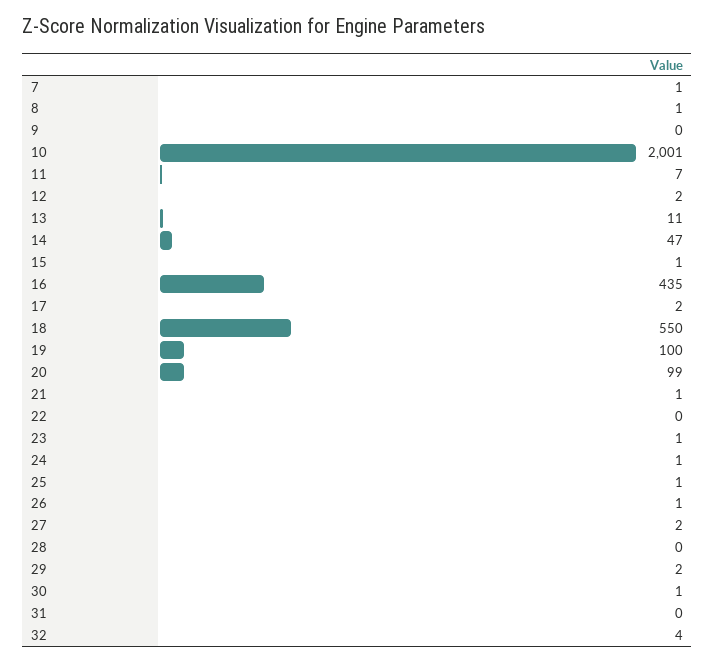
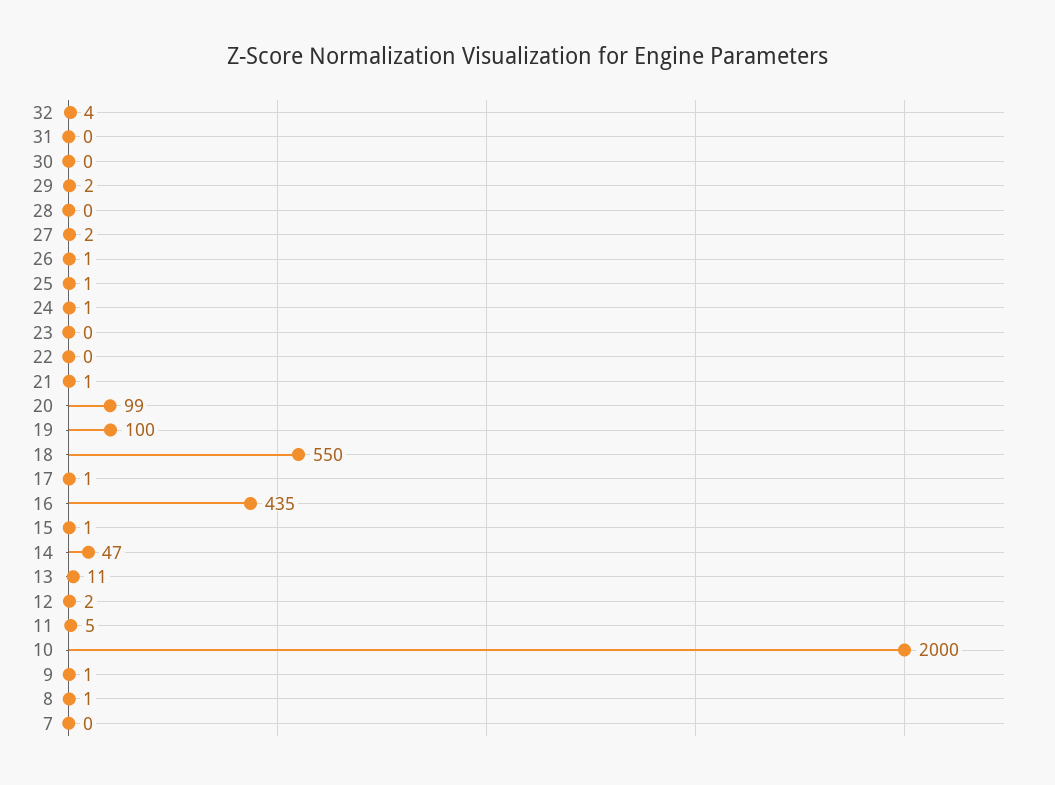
  {
-   "7": 1,
+   "7": 0,
    "8": 1,
-   "9": 0,
+   "9": 1,
-   "10": 2001,
+   "10": 2000,
-   "11": 7,
+   "11": 5,
    "12": 2,
    "13": 11,
    "14": 47,
    "15": 1,
    "16": 435,
-   "17": 2,
+   "17": 1,
    "18": 550,
    "19": 100,
    "20": 99,
    "21": 1,
    "22": 0,
-   "23": 1,
+   "23": 0,
    "24": 1,
    "25": 1,
    "26": 1,
    "27": 2,
    "28": 0,
    "29": 2,
-   "30": 1,
+   "30": 0,
    "31": 0,
    "32": 4
  }

